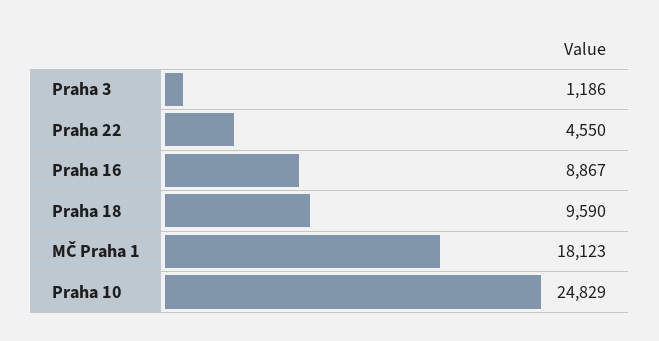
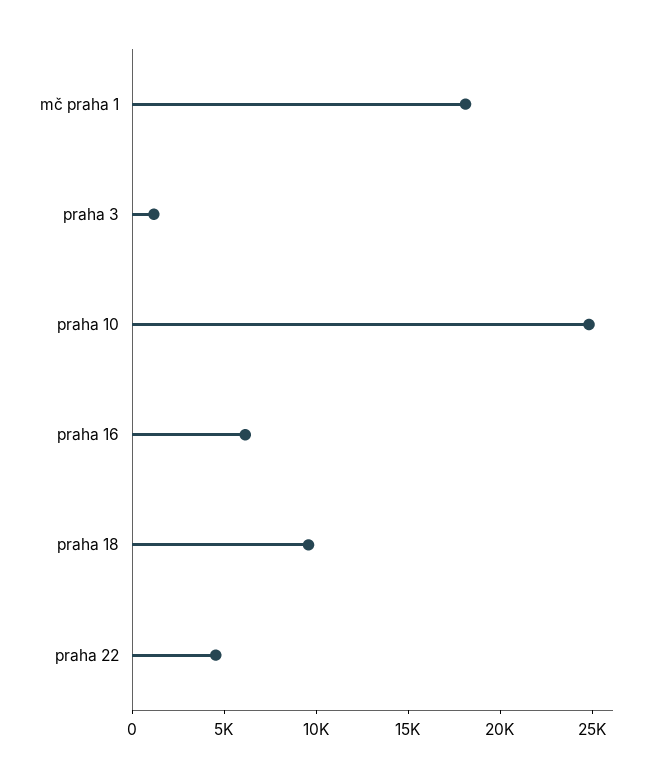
  {
    "Praha 3": 1186,
    "Praha 22": 4550,
-   "Praha 16": 8867,
+   "Praha 16": 6000,
    "Praha 18": 9590,
    "MČ Praha 1": 18123,
    "Praha 10": 24829
  }

